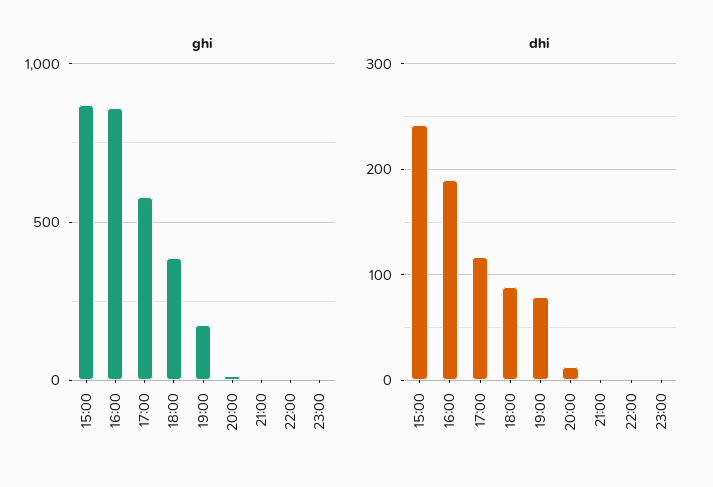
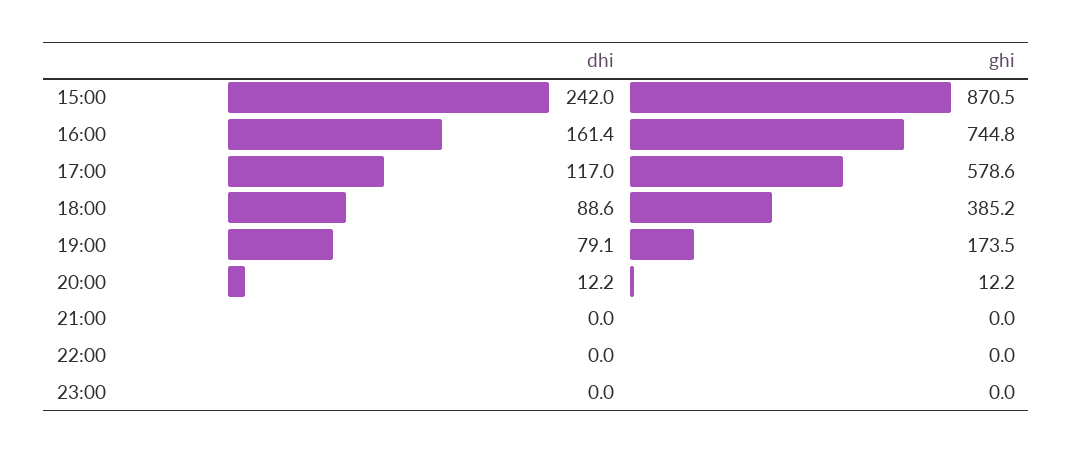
  {
    "ghi": {
      "15:00": 870.5,
-     "16:00": 850,
+     "16:00": 744.8,
      "17:00": 578.6,
      "18:00": 385.2,
      "19:00": 173.5,
      "20:00": 12.2,
      "21:00": 0,
      "22:00": 0,
      "23:00": 0
    },
    "dhi": {
      "15:00": 242,
-     "16:00": 190,
+     "16:00": 161.4,
      "17:00": 117,
      "18:00": 88.6,
      "19:00": 79.1,
      "20:00": 12.2,
      "21:00": 0,
      "22:00": 0,
      "23:00": 0
    }
  }

